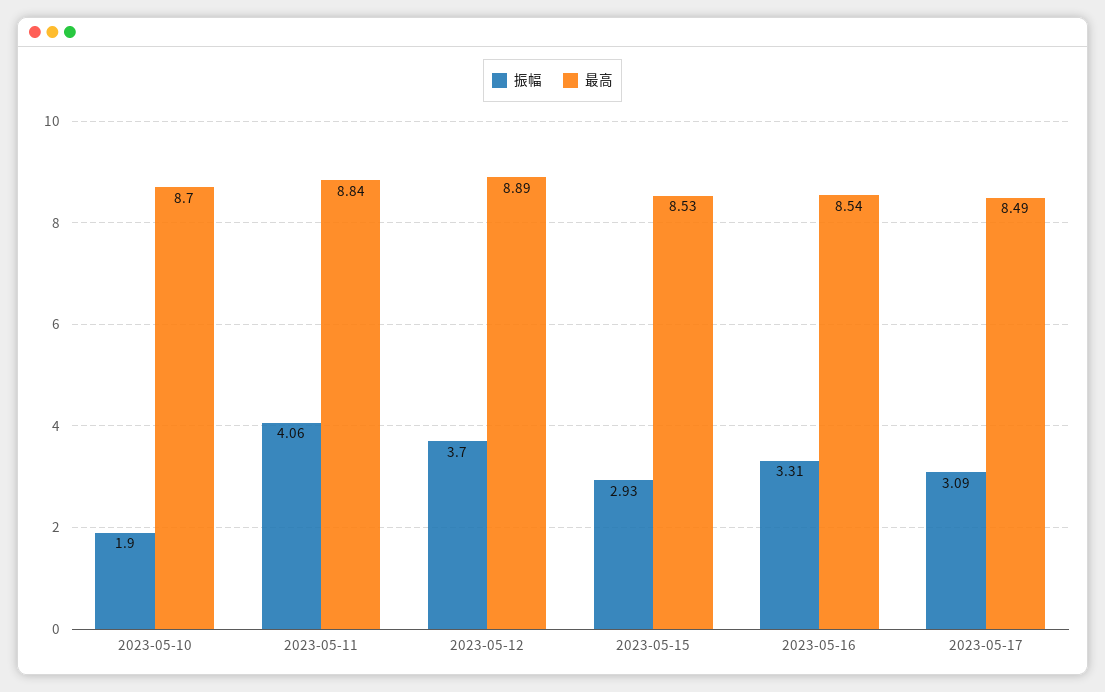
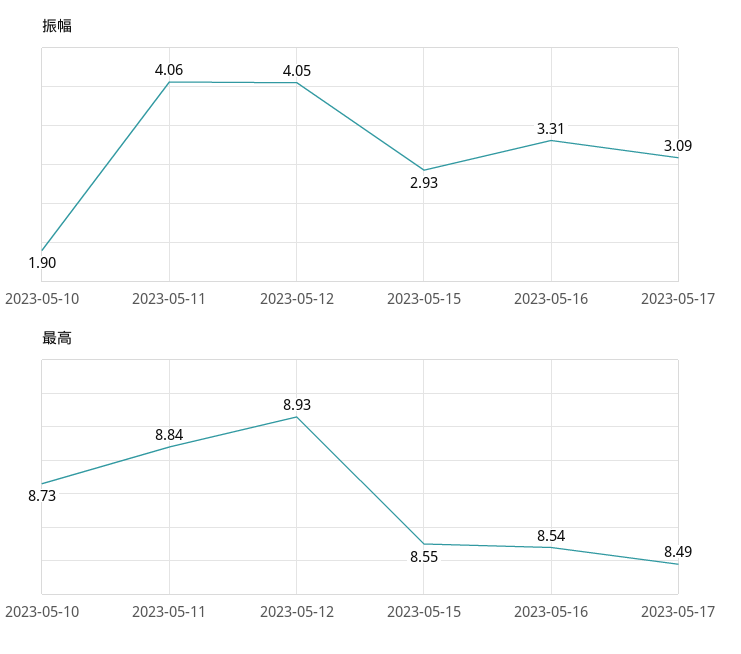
  {
    "振幅": {
      "2023-05-10": 1.9,
      "2023-05-11": 4.06,
-     "2023-05-12": 3.7,
+     "2023-05-12": 4.05,
      "2023-05-15": 2.93,
      "2023-05-16": 3.31,
      "2023-05-17": 3.09
    },
    "最高": {
-     "2023-05-10": 8.7,
+     "2023-05-10": 8.73,
      "2023-05-11": 8.84,
-     "2023-05-12": 8.89,
+     "2023-05-12": 8.93,
-     "2023-05-15": 8.53,
+     "2023-05-15": 8.55,
      "2023-05-16": 8.54,
      "2023-05-17": 8.49
    }
  }

